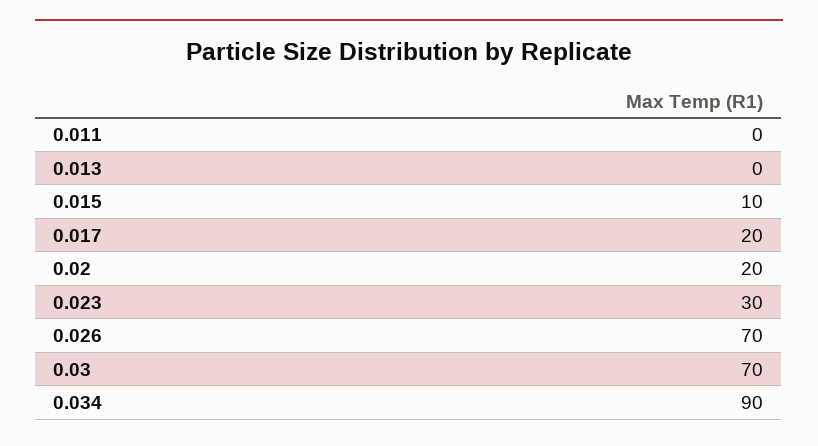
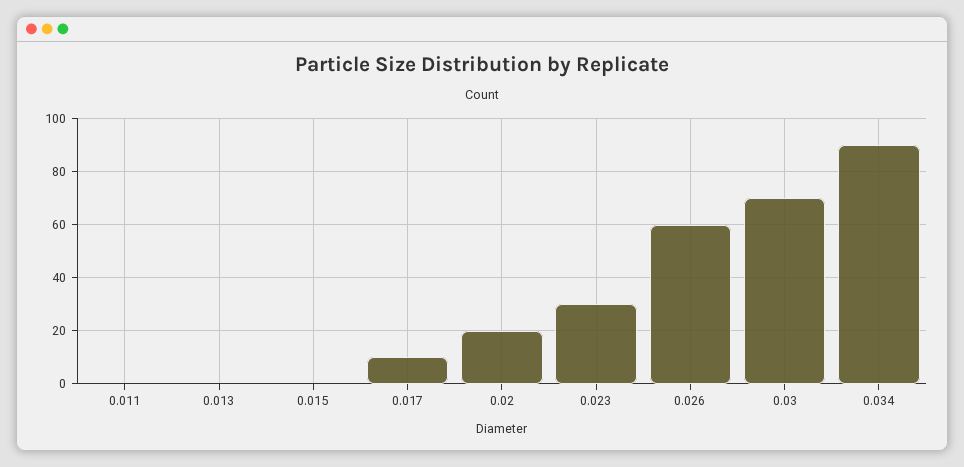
  {
    "0.011": 0,
    "0.013": 0,
-   "0.015": 10,
+   "0.015": 0,
-   "0.017": 20,
+   "0.017": 10,
    "0.02": 20,
    "0.023": 30,
-   "0.026": 70,
+   "0.026": 60,
    "0.03": 70,
    "0.034": 90
  }

